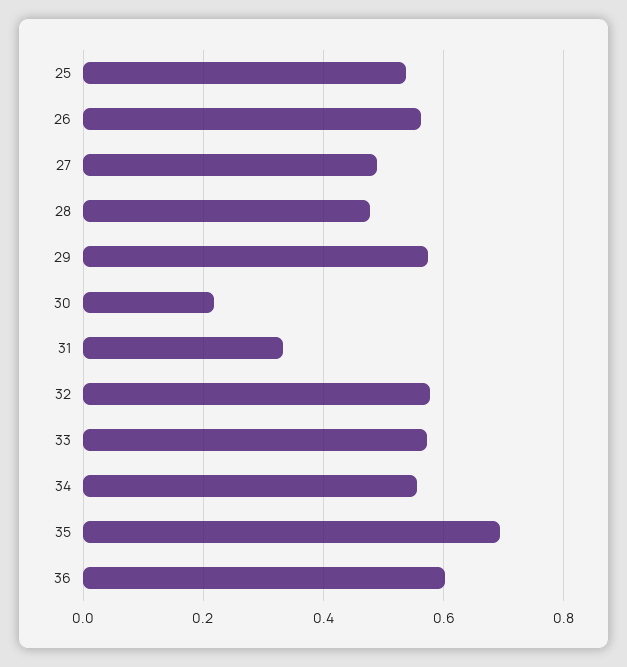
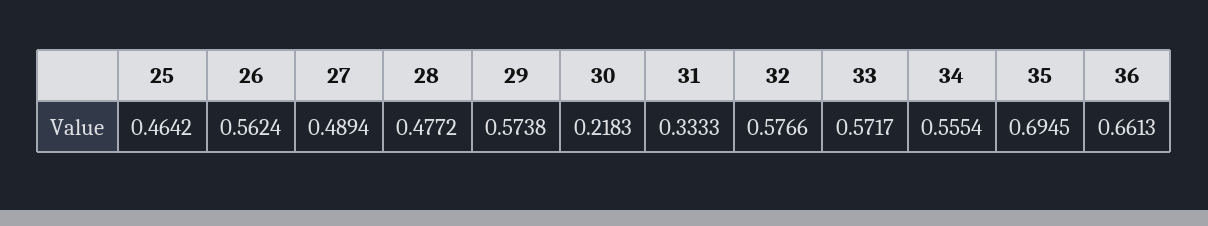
  {
-   "25": 0.54,
+   "25": 0.4642,
    "26": 0.5624,
    "27": 0.4894,
    "28": 0.4772,
    "29": 0.5738,
    "30": 0.2183,
    "31": 0.3333,
    "32": 0.5766,
    "33": 0.5717,
    "34": 0.5554,
    "35": 0.6945,
-   "36": 0.6
+   "36": 0.6613
  }

